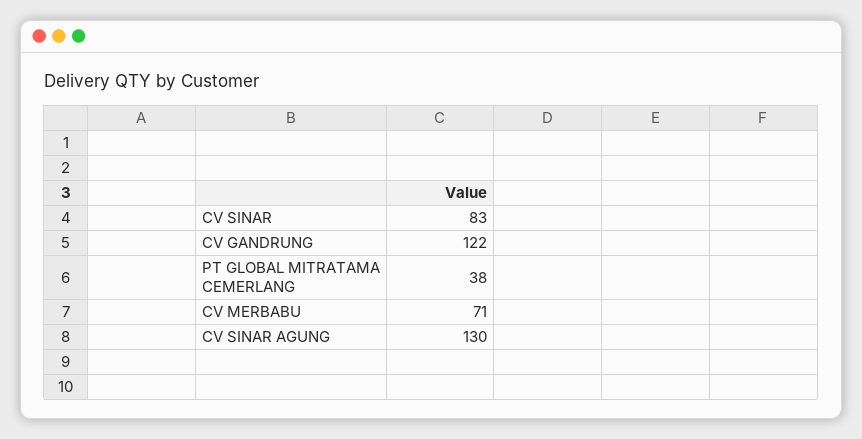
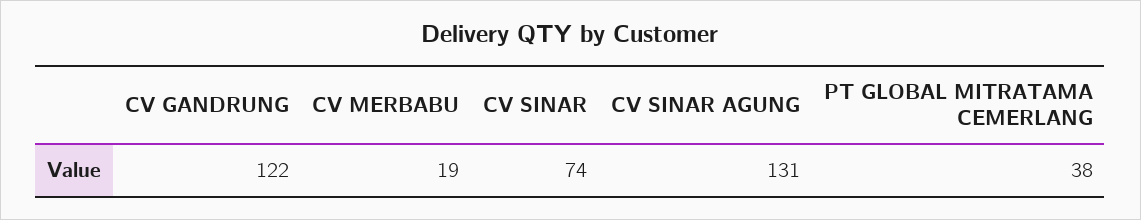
  {
-   "CV SINAR": 83,
+   "CV SINAR": 74,
    "CV GANDRUNG": 122,
    "PT GLOBAL MITRATAMA CEMERLANG": 38,
-   "CV MERBABU": 71,
+   "CV MERBABU": 19,
-   "CV SINAR AGUNG": 130
+   "CV SINAR AGUNG": 131
  }

